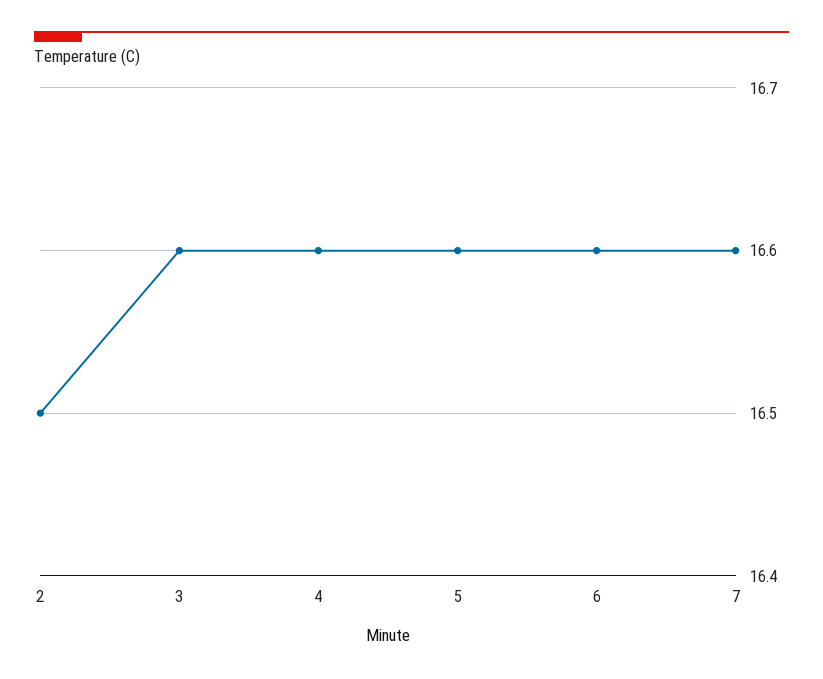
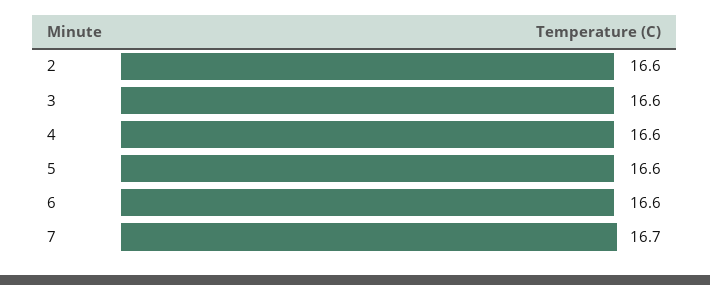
  {
-   "2": 16.5,
+   "2": 16.6,
    "3": 16.6,
    "4": 16.6,
    "5": 16.6,
    "6": 16.6,
-   "7": 16.6
+   "7": 16.7
  }

